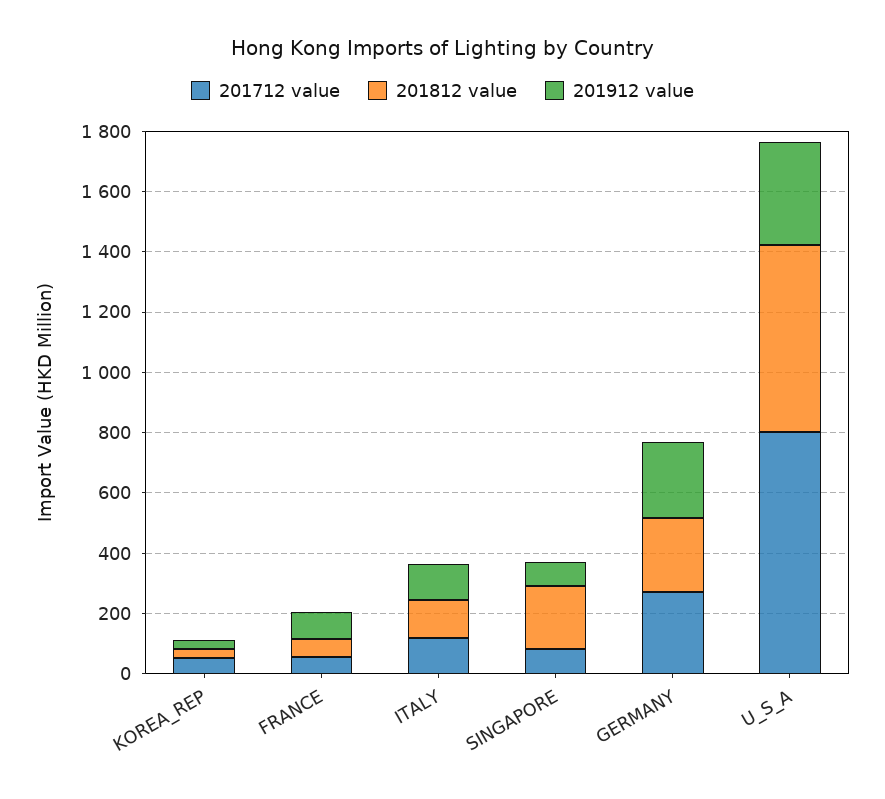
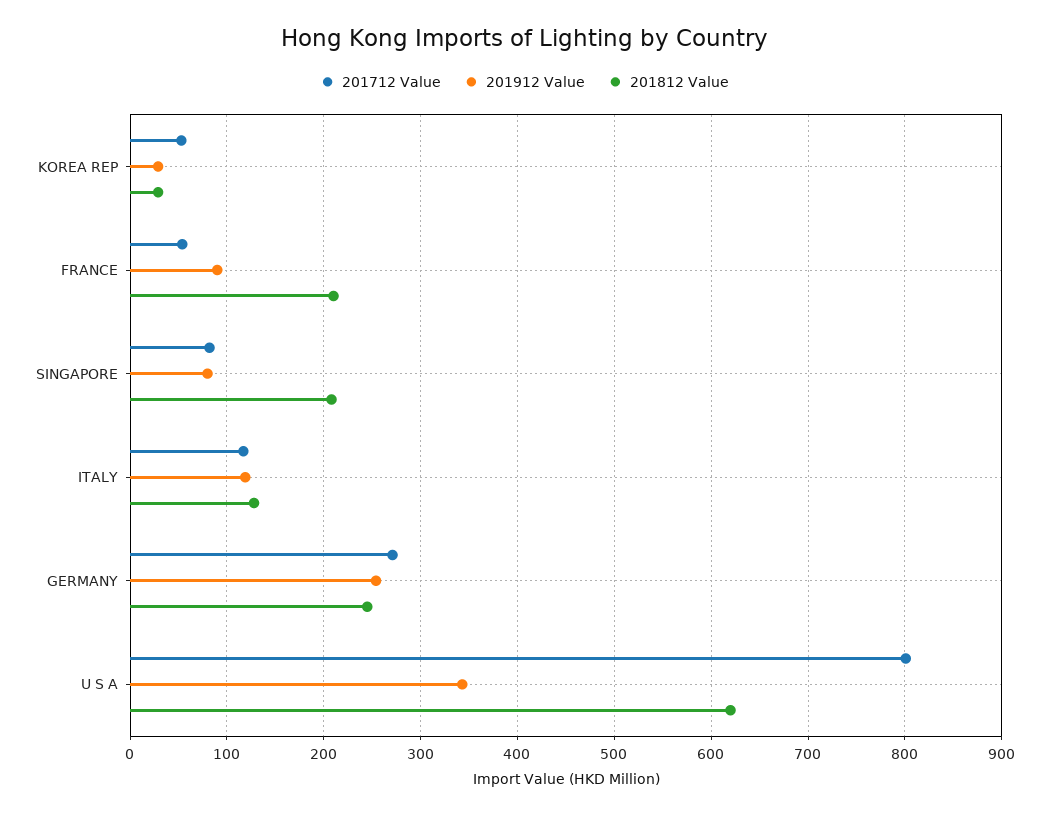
  {
    "201712 value": {
      "KOREA_REP": 50,
      "FRANCE": 50,
      "ITALY": 120,
      "SINGAPORE": 80,
      "GERMANY": 270,
      "U_S_A": 800
    },
    "201812 value": {
      "KOREA_REP": 30,
-     "FRANCE": 50,
+     "FRANCE": 210,
      "ITALY": 130,
      "SINGAPORE": 210,
      "GERMANY": 250,
      "U_S_A": 620
    },
    "201912 value": {
      "KOREA_REP": 30,
      "FRANCE": 90,
      "ITALY": 120,
      "SINGAPORE": 80,
      "GERMANY": 250,
      "U_S_A": 340
    }
  }

